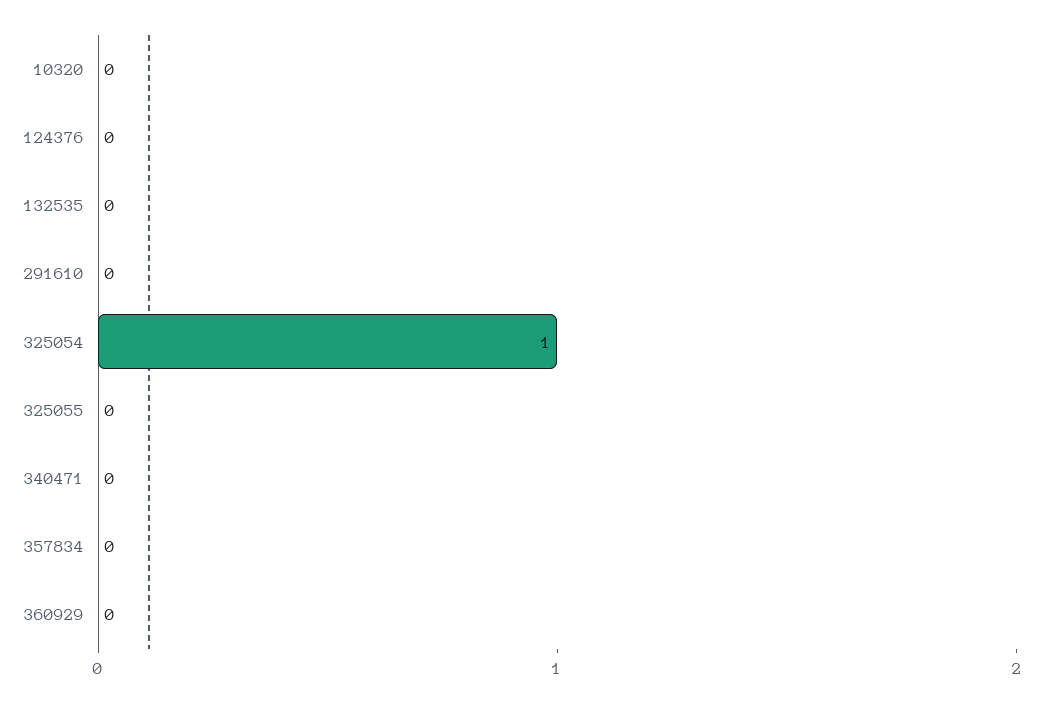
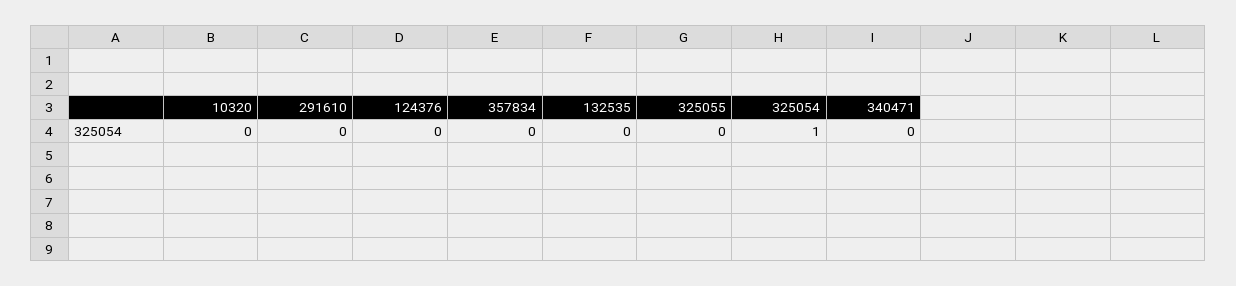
  {
    "10320": 0,
    "124376": 0,
    "132535": 0,
    "291610": 0,
    "325054": 1,
    "325055": 0,
    "340471": 0,
-   "357834": 0,
+   "357834": 0
-   "360929": 0
  }

